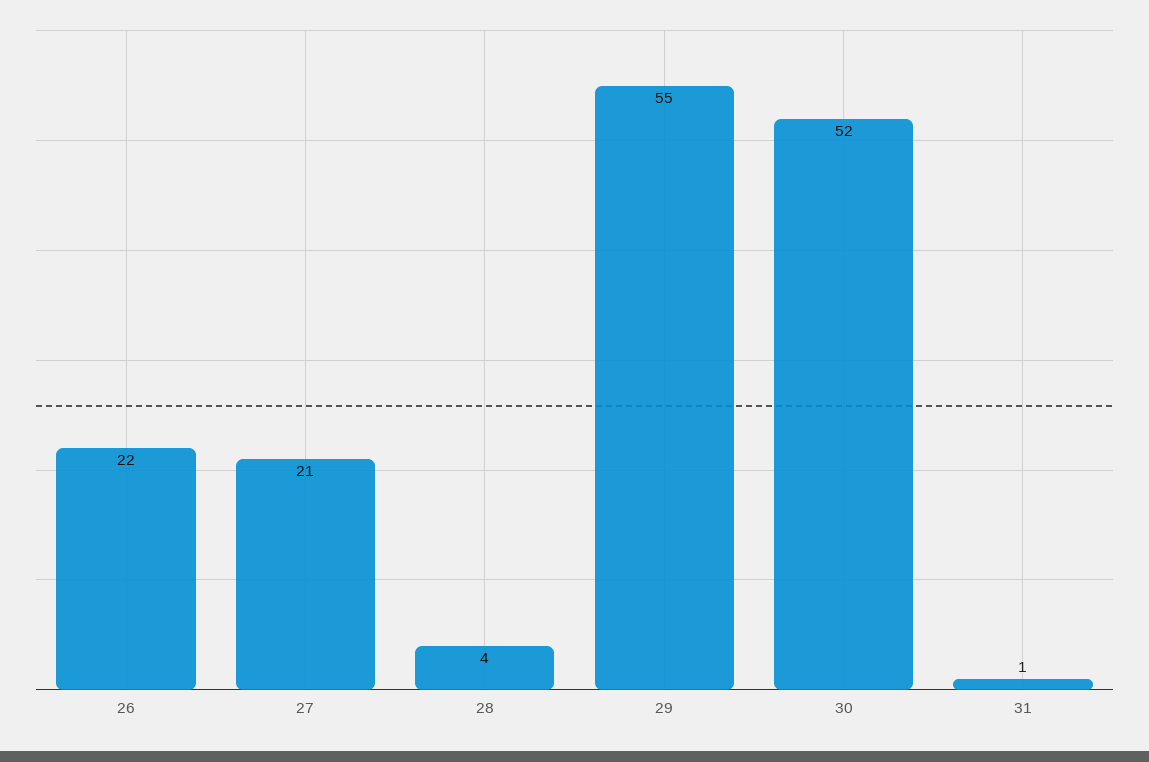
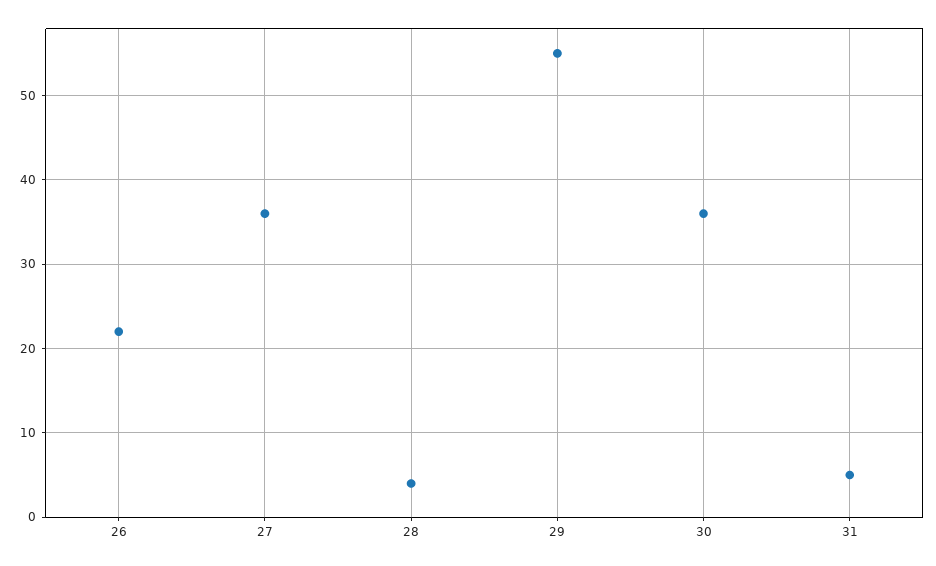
  {
    "26": 22,
-   "27": 21,
+   "27": 36,
    "28": 4,
    "29": 55,
-   "30": 52,
+   "30": 36,
-   "31": 1
+   "31": 5
  }

